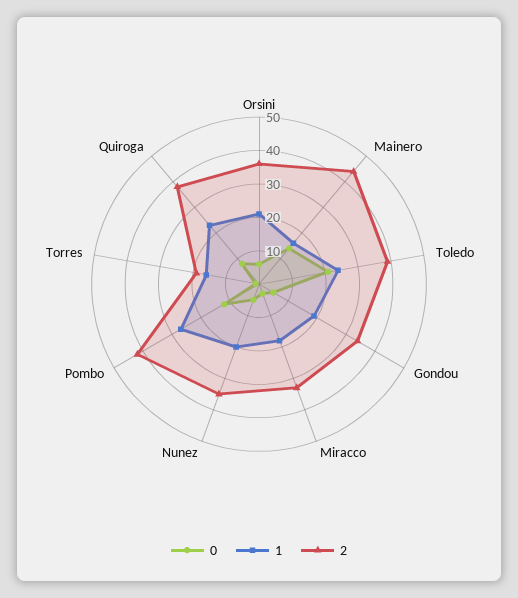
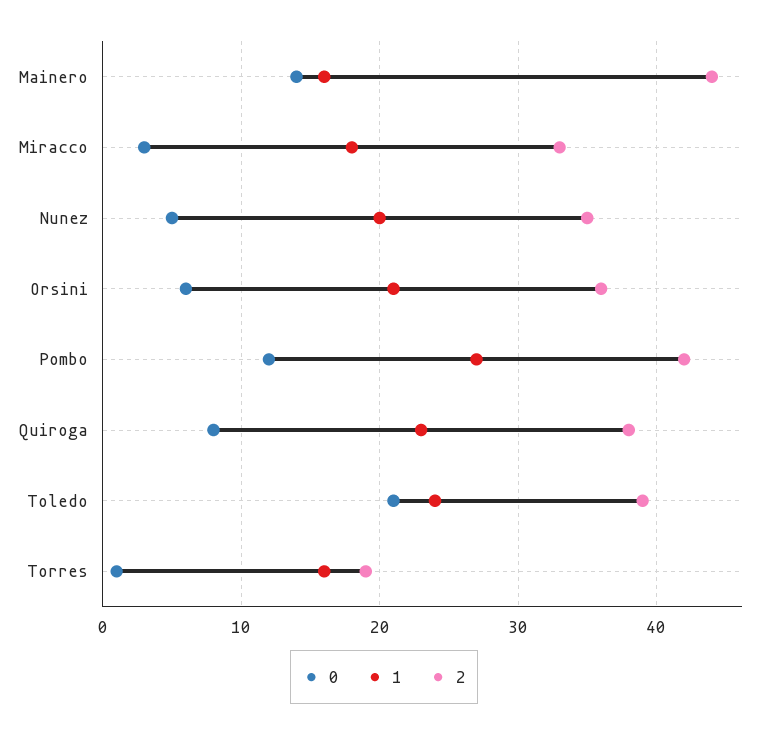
  {
    "0": {
      "Orsini": 6,
      "Mainero": 14,
      "Toledo": 21,
-     "Gondou": 5,
      "Miracco": 3,
      "Nunez": 5,
      "Pombo": 12,
      "Torres": 1,
      "Quiroga": 8
    },
    "1": {
      "Orsini": 21,
      "Mainero": 16,
      "Toledo": 24,
-     "Gondou": 20,
      "Miracco": 18,
      "Nunez": 20,
      "Pombo": 27,
      "Torres": 16,
      "Quiroga": 23
    },
    "2": {
      "Orsini": 36,
      "Mainero": 44,
      "Toledo": 39,
-     "Gondou": 35,
      "Miracco": 33,
      "Nunez": 35,
      "Pombo": 42,
      "Torres": 19,
      "Quiroga": 38
    }
  }

